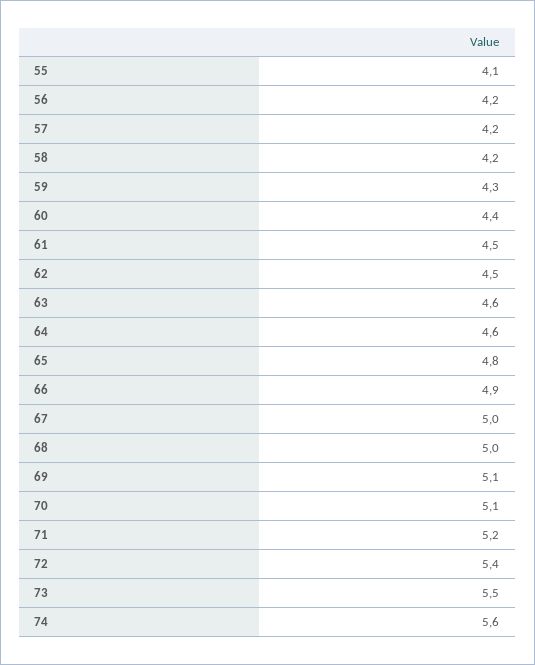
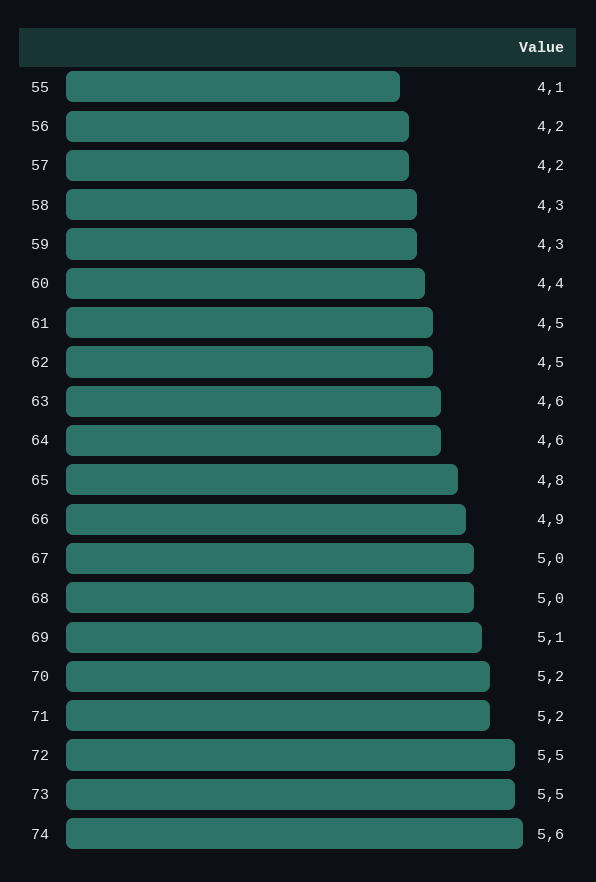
  {
    "55": 4.1,
    "56": 4.2,
    "57": 4.2,
-   "58": 4.2,
+   "58": 4.3,
    "59": 4.3,
    "60": 4.4,
    "61": 4.5,
    "62": 4.5,
    "63": 4.6,
    "64": 4.6,
    "65": 4.8,
    "66": 4.9,
    "67": 5,
    "68": 5,
    "69": 5.1,
-   "70": 5.1,
+   "70": 5.2,
    "71": 5.2,
-   "72": 5.4,
+   "72": 5.5,
    "73": 5.5,
    "74": 5.6
  }

